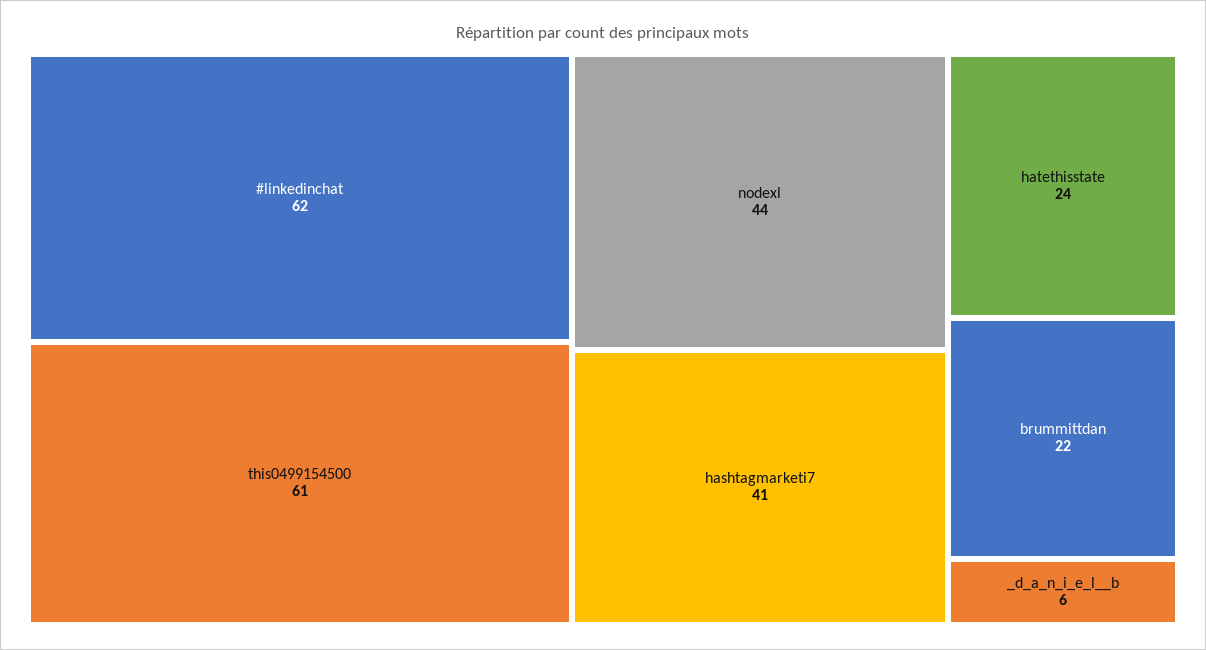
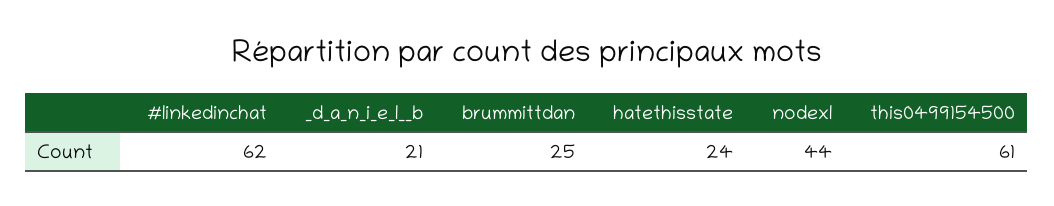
  {
    "#linkedinchat": 62,
    "this0499154500": 61,
    "nodexl": 44,
-   "hashtagmarketi7": 41,
    "hatethisstate": 24,
-   "brummittdan": 22,
+   "brummittdan": 25,
-   "_d_a_n_i_e_l__b": 6
+   "_d_a_n_i_e_l__b": 21
  }

